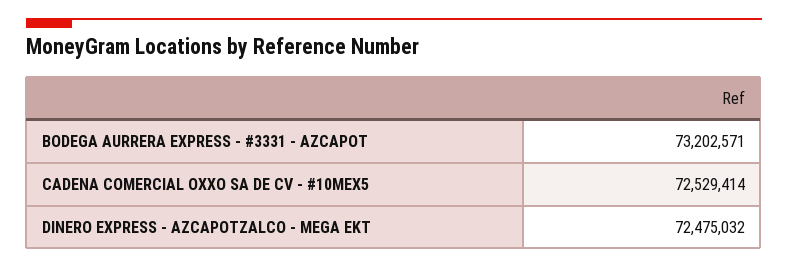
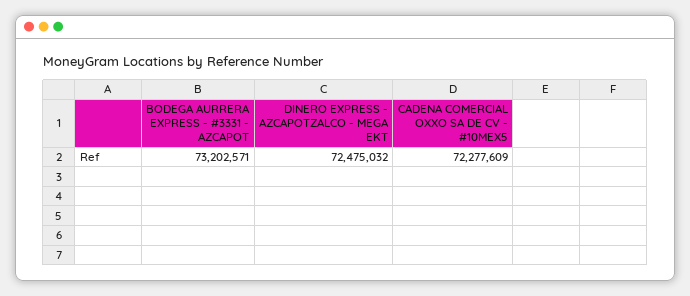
  {
    "BODEGA AURRERA EXPRESS - #3331 - AZCAPOT": 73202571,
-   "CADENA COMERCIAL OXXO SA DE CV - #10MEX5": 72529414,
+   "CADENA COMERCIAL OXXO SA DE CV - #10MEX5": 72277609,
    "DINERO EXPRESS - AZCAPOTZALCO - MEGA EKT": 72475032
  }

